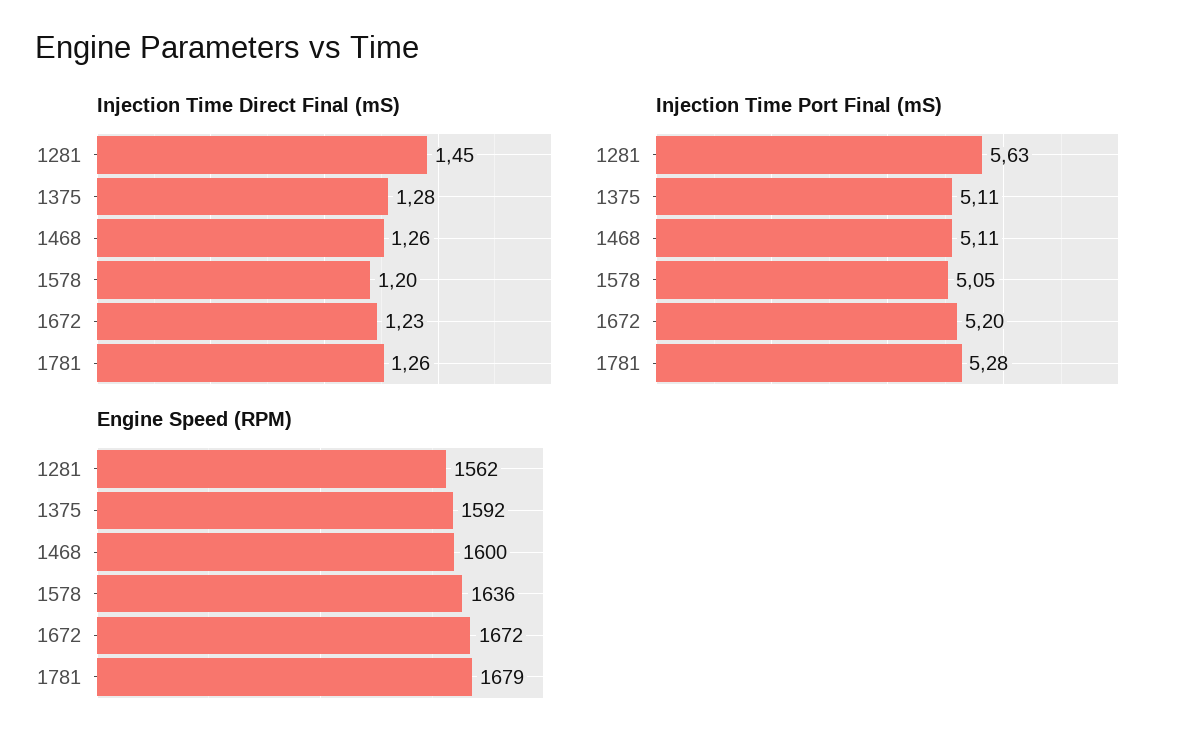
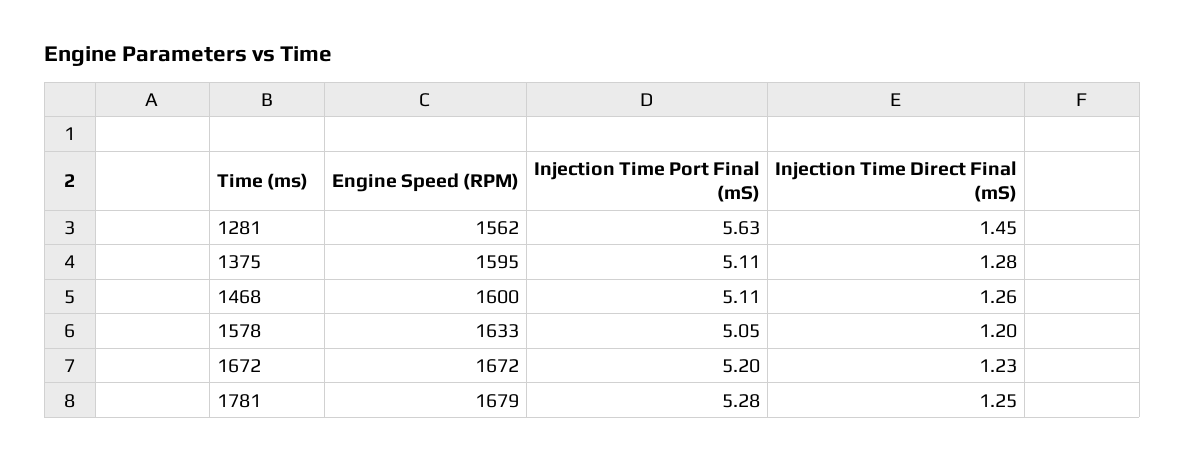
  {
    "Injection Time Direct Final (mS)": {
      "1281": 1.45,
      "1375": 1.28,
      "1468": 1.26,
      "1578": 1.2,
      "1672": 1.23,
-     "1781": 1.26
+     "1781": 1.25
    },
    "Injection Time Port Final (mS)": {
      "1281": 5.63,
      "1375": 5.11,
      "1468": 5.11,
      "1578": 5.05,
      "1672": 5.2,
      "1781": 5.28
    },
    "Engine Speed (RPM)": {
      "1281": 1562,
-     "1375": 1592,
+     "1375": 1595,
      "1468": 1600,
-     "1578": 1636,
+     "1578": 1633,
      "1672": 1672,
      "1781": 1679
    }
  }

